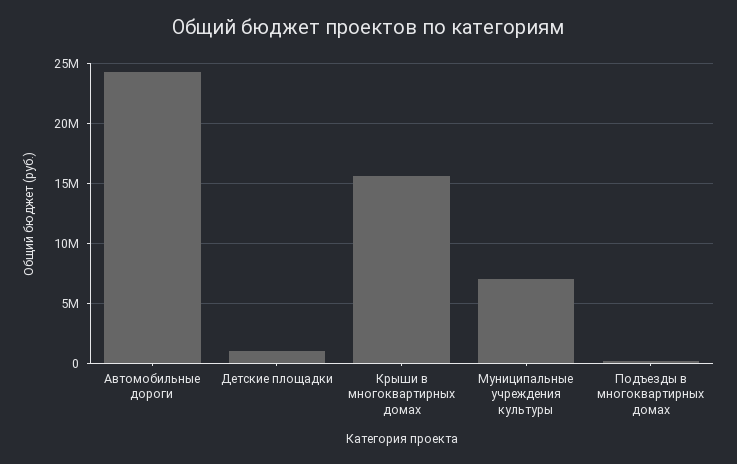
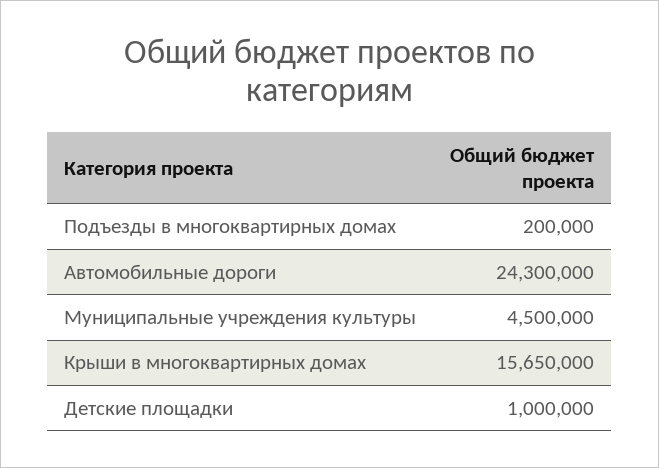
  {
    "Автомобильные дороги": 24300000,
    "Детские площадки": 1000000,
    "Крыши в многоквартирных домах": 15650000,
-   "Муниципальные учреждения культуры": 7000000,
+   "Муниципальные учреждения культуры": 4500000,
    "Подъезды в многоквартирных домах": 200000
  }

